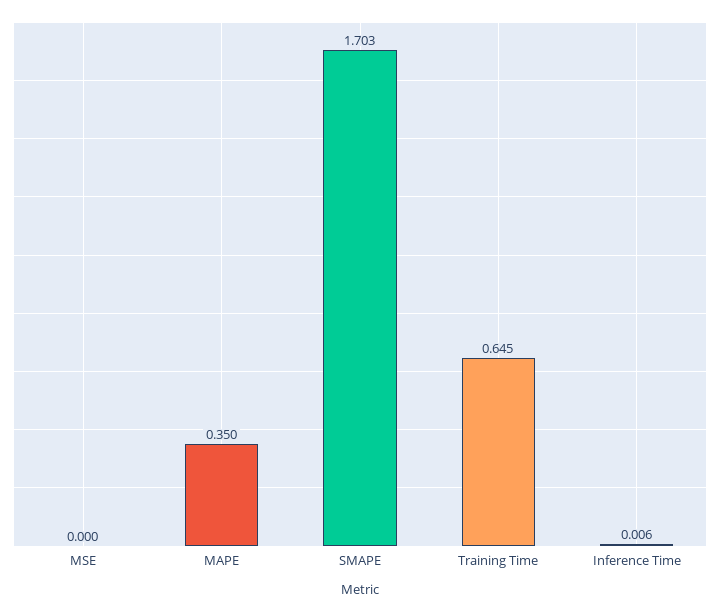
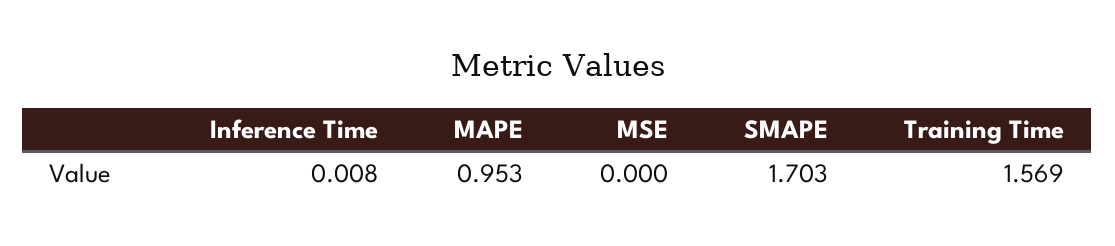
  {
    "MSE": 0,
-   "MAPE": 0.35,
+   "MAPE": 0.953,
    "SMAPE": 1.703,
-   "Training Time": 0.645,
+   "Training Time": 1.569,
-   "Inference Time": 0.006
+   "Inference Time": 0.008
  }

